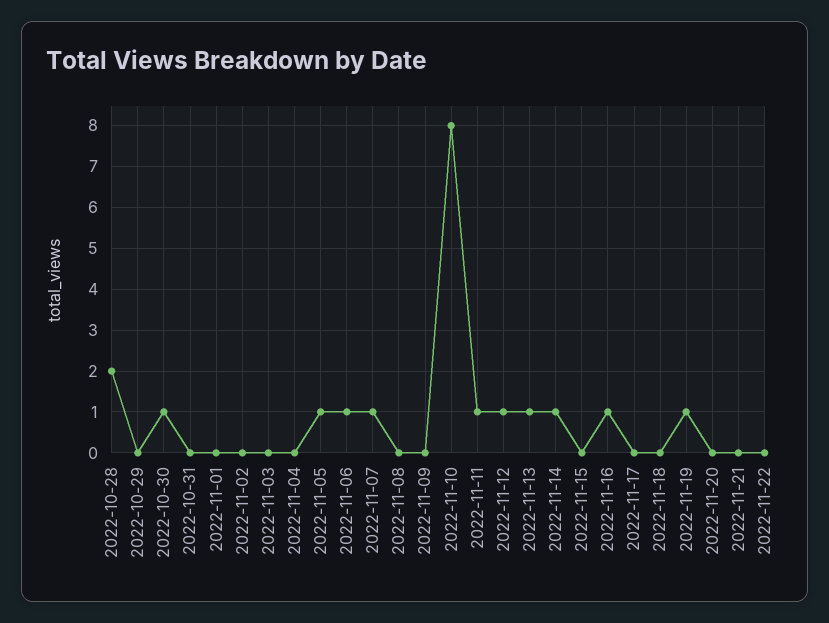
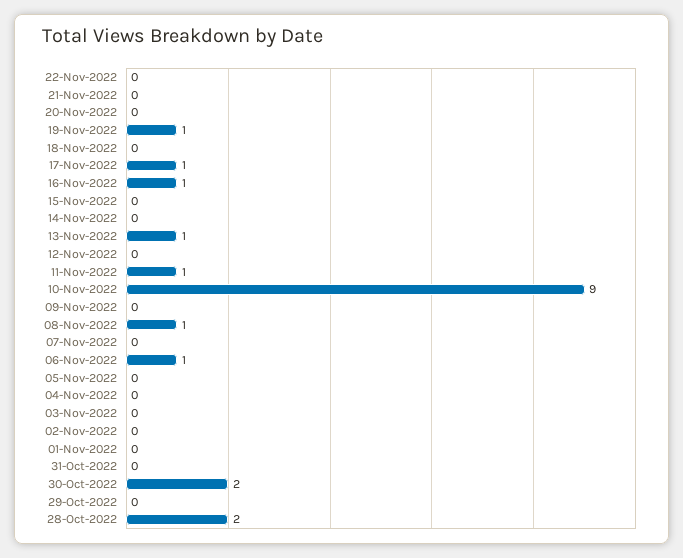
  {
    "2022-10-28": 2,
    "2022-10-29": 0,
-   "2022-10-30": 1,
+   "2022-10-30": 2,
    "2022-10-31": 0,
    "2022-11-01": 0,
    "2022-11-02": 0,
    "2022-11-03": 0,
    "2022-11-04": 0,
-   "2022-11-05": 1,
+   "2022-11-05": 0,
    "2022-11-06": 1,
-   "2022-11-07": 1,
+   "2022-11-07": 0,
-   "2022-11-08": 0,
+   "2022-11-08": 1,
    "2022-11-09": 0,
-   "2022-11-10": 8,
+   "2022-11-10": 9,
    "2022-11-11": 1,
-   "2022-11-12": 1,
+   "2022-11-12": 0,
    "2022-11-13": 1,
-   "2022-11-14": 1,
+   "2022-11-14": 0,
    "2022-11-15": 0,
    "2022-11-16": 1,
-   "2022-11-17": 0,
+   "2022-11-17": 1,
    "2022-11-18": 0,
    "2022-11-19": 1,
    "2022-11-20": 0,
    "2022-11-21": 0,
    "2022-11-22": 0
  }

